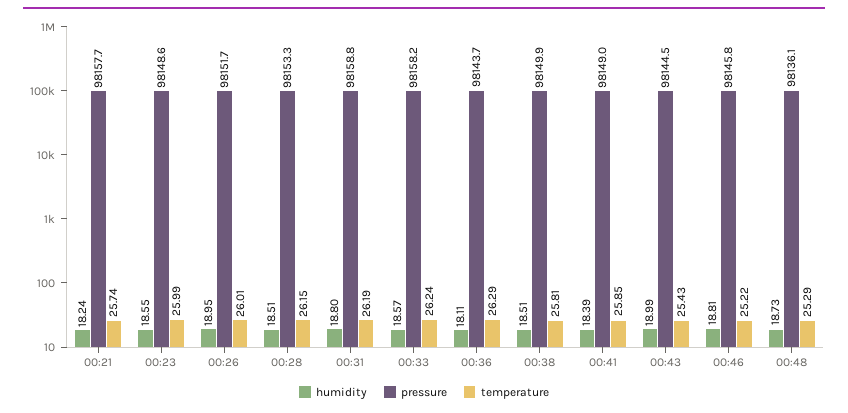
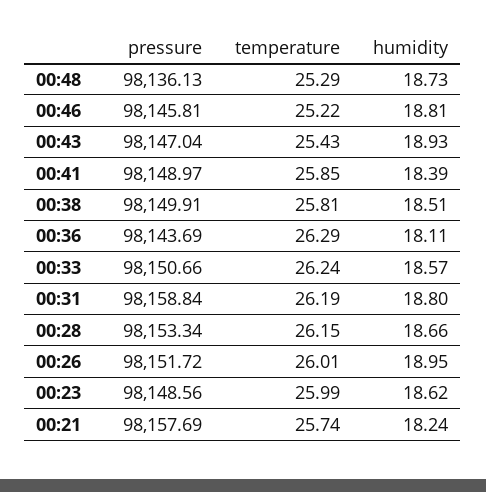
  {
    "humidity": {
      "00:21": 18.24,
-     "00:23": 18.55,
+     "00:23": 18.62,
      "00:26": 18.95,
-     "00:28": 18.51,
+     "00:28": 18.66,
      "00:31": 18.8,
      "00:33": 18.57,
      "00:36": 18.11,
      "00:38": 18.51,
      "00:41": 18.39,
-     "00:43": 18.99,
+     "00:43": 18.93,
      "00:46": 18.81,
      "00:48": 18.73
    },
    "pressure": {
      "00:21": 98157.69,
      "00:23": 98148.56,
      "00:26": 98151.72,
      "00:28": 98153.34,
      "00:31": 98158.84,
-     "00:33": 98158.2,
+     "00:33": 98150.66,
      "00:36": 98143.69,
      "00:38": 98149.91,
      "00:41": 98148.97,
-     "00:43": 98144.5,
+     "00:43": 98147.04,
      "00:46": 98145.81,
      "00:48": 98136.13
    },
    "temperature": {
      "00:21": 25.74,
      "00:23": 25.99,
      "00:26": 26.01,
      "00:28": 26.15,
      "00:31": 26.19,
      "00:33": 26.24,
      "00:36": 26.29,
      "00:38": 25.81,
      "00:41": 25.85,
      "00:43": 25.43,
      "00:46": 25.22,
      "00:48": 25.29
    }
  }

